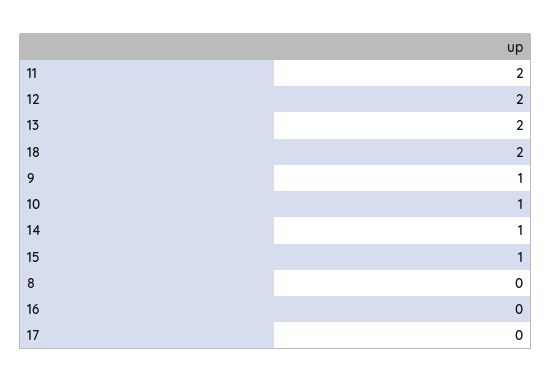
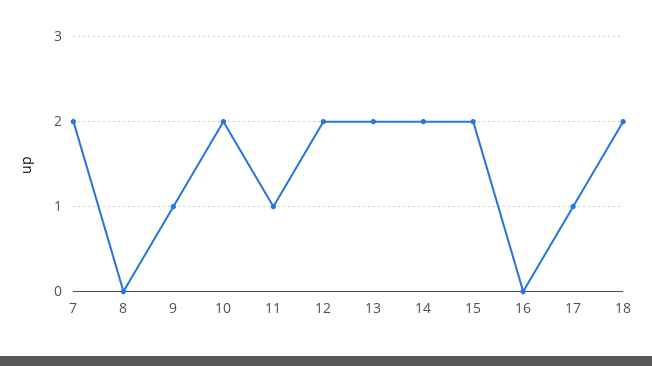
  {
-   "11": 2,
+   "11": 1,
    "12": 2,
    "13": 2,
    "18": 2,
    "9": 1,
-   "10": 1,
+   "10": 2,
-   "14": 1,
+   "14": 2,
-   "15": 1,
+   "15": 2,
    "8": 0,
    "16": 0,
-   "17": 0
+   "17": 1,
+   "7": 2
  }

